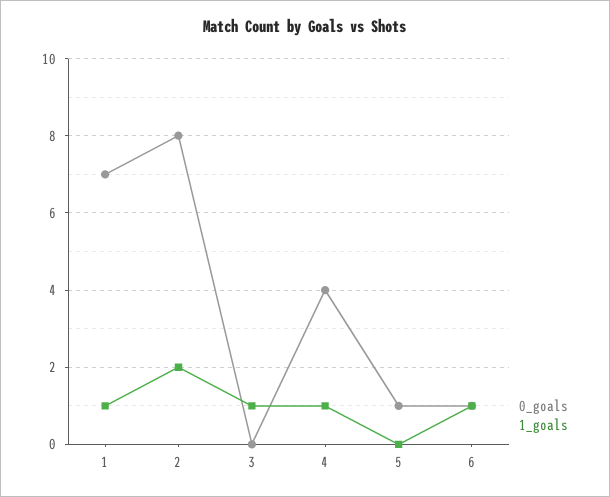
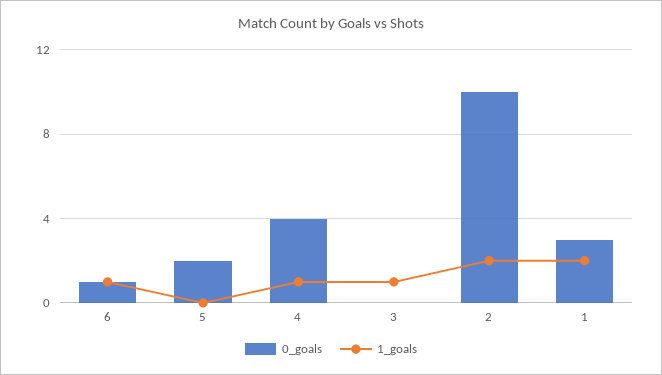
  {
    "0_goals": {
-     "1": 7,
+     "1": 3,
-     "2": 8,
+     "2": 10,
      "3": 0,
      "4": 4,
-     "5": 1,
+     "5": 2,
      "6": 1
    },
    "1_goals": {
-     "1": 1,
+     "1": 2,
      "2": 2,
      "3": 1,
      "4": 1,
      "5": 0,
      "6": 1
    }
  }

